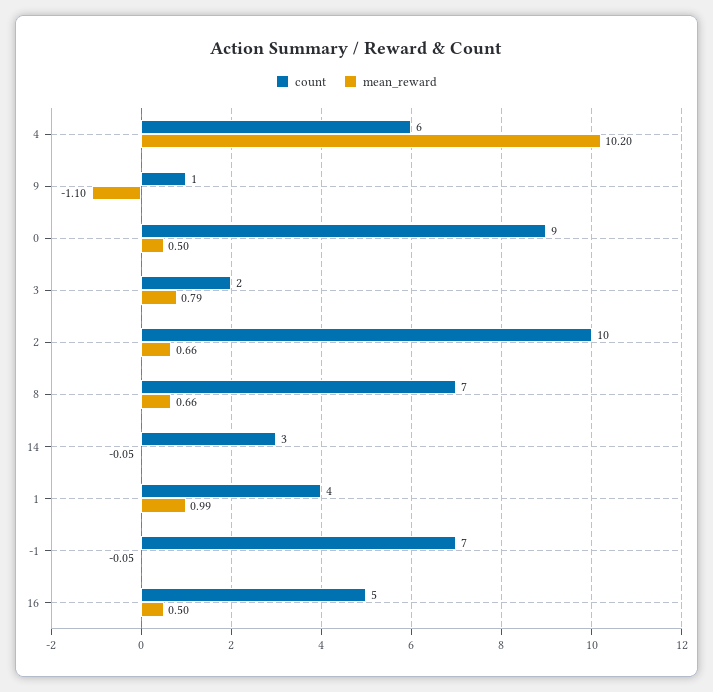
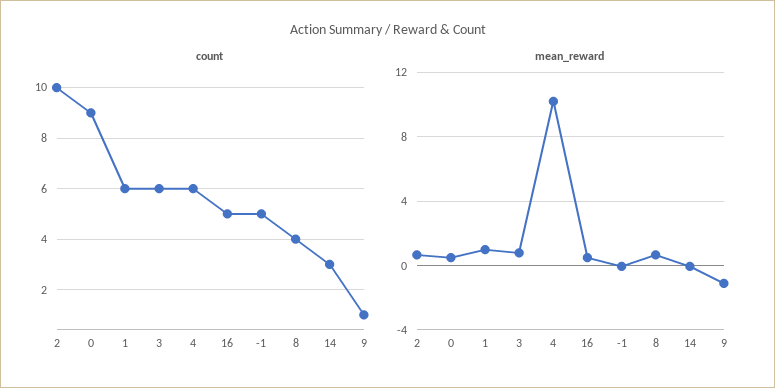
  {
    "count": {
      "4": 6,
      "9": 1,
      "0": 9,
-     "3": 2,
+     "3": 6,
      "2": 10,
-     "8": 7,
+     "8": 4,
      "14": 3,
-     "1": 4,
+     "1": 6,
-     "-1": 7,
+     "-1": 5,
      "16": 5
    },
    "mean_reward": {
      "4": 10.2,
      "9": -1.1,
      "0": 0.5,
      "3": 0.79,
      "2": 0.66,
      "8": 0.66,
      "14": -0.05,
      "1": 0.99,
      "-1": -0.05,
      "16": 0.5
    }
  }

